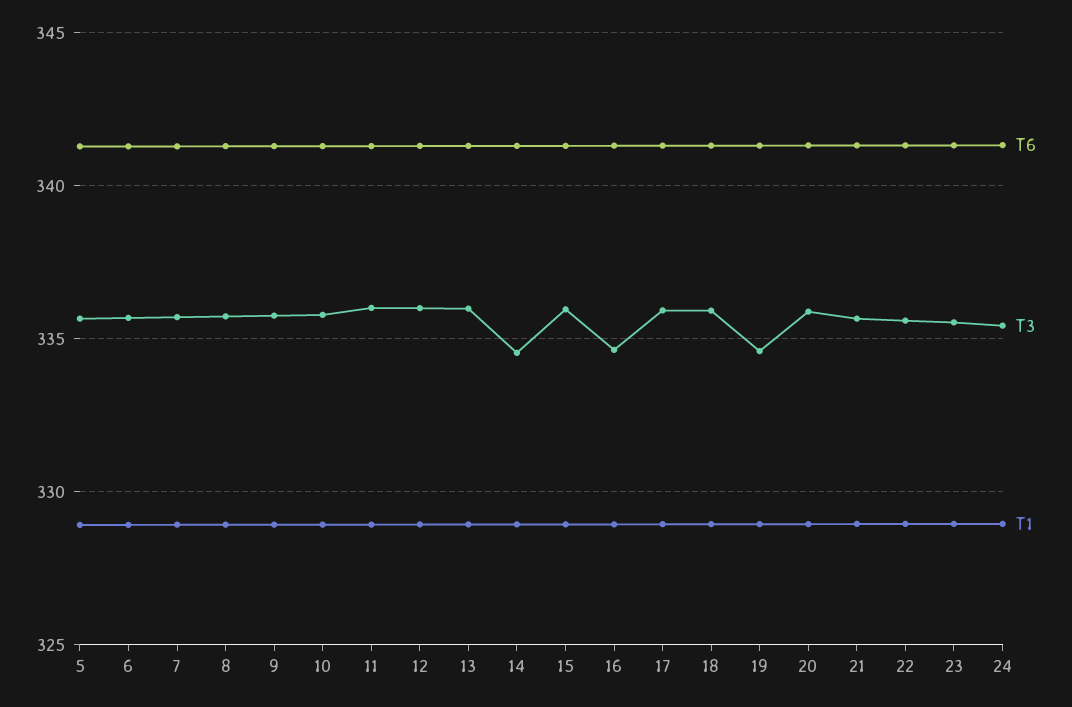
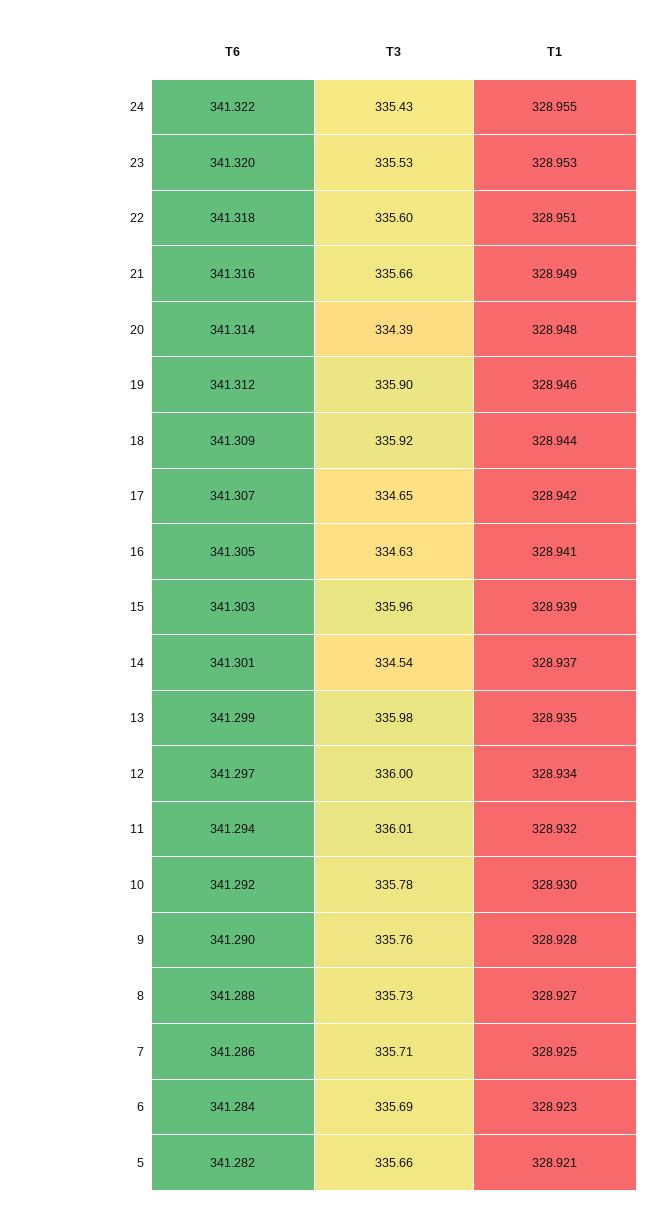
  {
    "T6": {
      "5": 341.282,
      "6": 341.284,
      "7": 341.286,
      "8": 341.288,
      "9": 341.29,
      "10": 341.292,
      "11": 341.294,
      "12": 341.297,
      "13": 341.299,
      "14": 341.301,
      "15": 341.303,
      "16": 341.305,
      "17": 341.307,
      "18": 341.309,
      "19": 341.312,
      "20": 341.314,
      "21": 341.316,
      "22": 341.318,
      "23": 341.32,
      "24": 341.322
    },
    "T3": {
      "5": 335.66,
      "6": 335.69,
      "7": 335.71,
      "8": 335.73,
      "9": 335.76,
      "10": 335.78,
      "11": 336.01,
      "12": 336,
      "13": 335.98,
      "14": 334.54,
      "15": 335.96,
      "16": 334.63,
-     "17": 336,
+     "17": 334.65,
      "18": 335.92,
-     "19": 334.5,
+     "19": 335.9,
-     "20": 336,
+     "20": 334.39,
      "21": 335.66,
      "22": 335.6,
      "23": 335.53,
      "24": 335.43
    },
    "T1": {
      "5": 328.921,
      "6": 328.923,
      "7": 328.925,
      "8": 328.927,
      "9": 328.928,
      "10": 328.93,
      "11": 328.932,
      "12": 328.934,
      "13": 328.935,
      "14": 328.937,
      "15": 328.939,
      "16": 328.941,
      "17": 328.942,
      "18": 328.944,
      "19": 328.946,
      "20": 328.948,
      "21": 328.949,
      "22": 328.951,
      "23": 328.953,
      "24": 328.955
    }
  }

